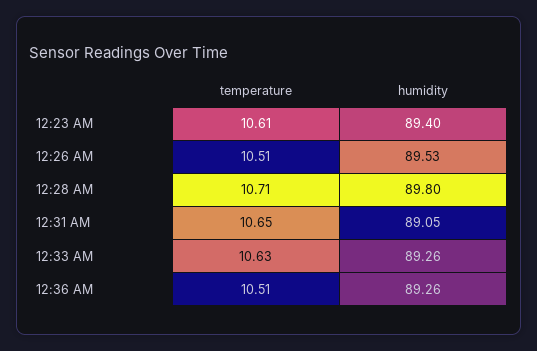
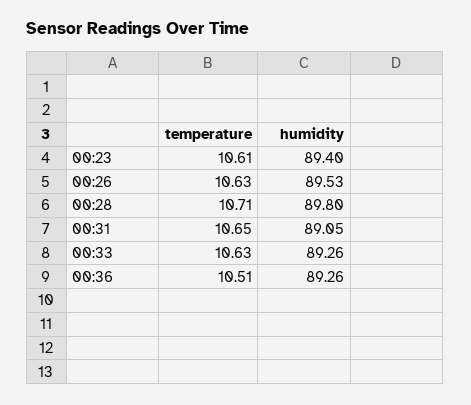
  {
    "temperature": {
      "12:23 AM": 10.61,
-     "12:26 AM": 10.51,
+     "12:26 AM": 10.63,
      "12:28 AM": 10.71,
      "12:31 AM": 10.65,
      "12:33 AM": 10.63,
      "12:36 AM": 10.51
    },
    "humidity": {
      "12:23 AM": 89.4,
      "12:26 AM": 89.53,
      "12:28 AM": 89.8,
      "12:31 AM": 89.05,
      "12:33 AM": 89.26,
      "12:36 AM": 89.26
    }
  }

